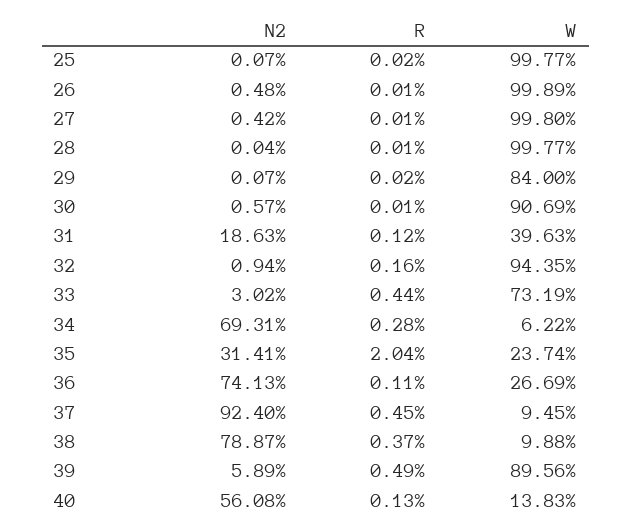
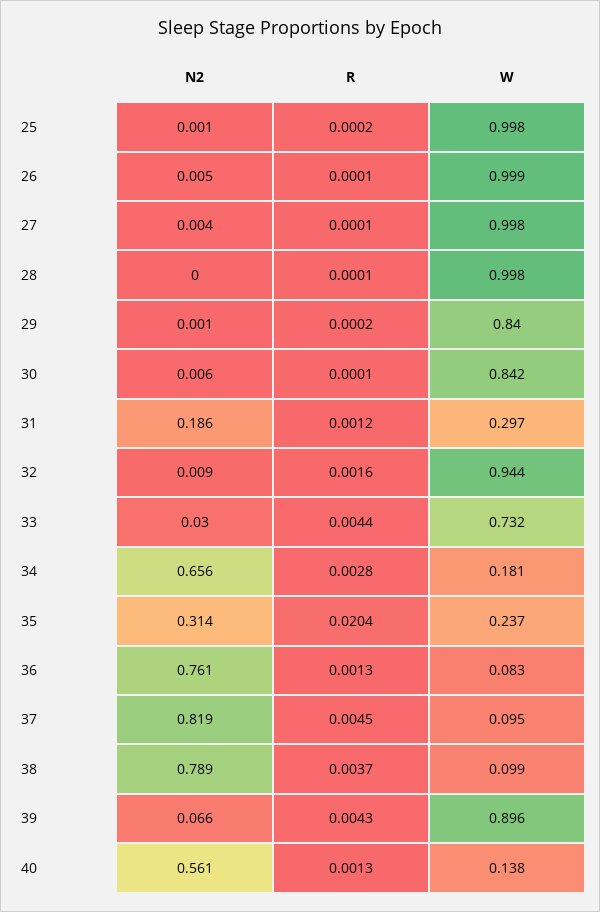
  {
    "N2": {
      "25": 0.0007,
      "26": 0.0048,
      "27": 0.0042,
      "28": 0.0004,
      "29": 0.0007,
      "30": 0.0057,
      "31": 0.1863,
      "32": 0.0094,
      "33": 0.0302,
-     "34": 0.6931,
+     "34": 0.656,
      "35": 0.3141,
-     "36": 0.7413,
+     "36": 0.761,
-     "37": 0.924,
+     "37": 0.819,
      "38": 0.7887,
-     "39": 0.0589,
+     "39": 0.066,
      "40": 0.5608
    },
    "R": {
      "25": 0.0002,
      "26": 0.0001,
      "27": 0.0001,
      "28": 0.0001,
      "29": 0.0002,
      "30": 0.0001,
      "31": 0.0012,
      "32": 0.0016,
      "33": 0.0044,
      "34": 0.0028,
      "35": 0.0204,
-     "36": 0.0011,
+     "36": 0.0013,
      "37": 0.0045,
      "38": 0.0037,
-     "39": 0.0049,
+     "39": 0.0043,
      "40": 0.0013
    },
    "W": {
      "25": 0.9977,
      "26": 0.9989,
      "27": 0.998,
      "28": 0.9977,
      "29": 0.84,
-     "30": 0.9069,
+     "30": 0.842,
-     "31": 0.3963,
+     "31": 0.297,
      "32": 0.9435,
      "33": 0.7319,
-     "34": 0.0622,
+     "34": 0.181,
      "35": 0.2374,
-     "36": 0.2669,
+     "36": 0.083,
      "37": 0.0945,
      "38": 0.0988,
      "39": 0.8956,
      "40": 0.1383
    }
  }

